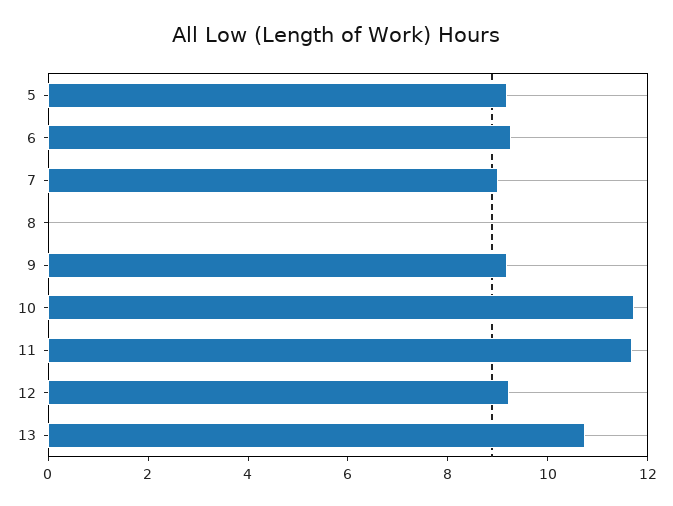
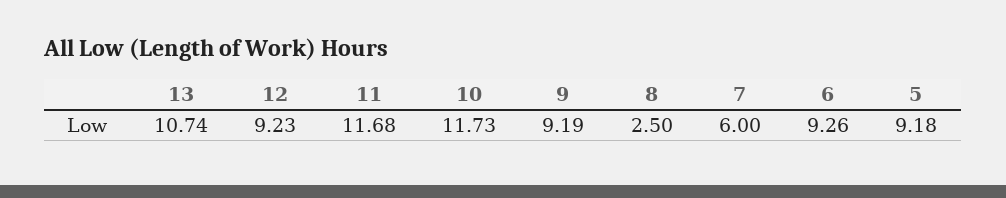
  {
    "5": 9.18,
    "6": 9.26,
-   "7": 9,
+   "7": 6,
-   "8": 0,
+   "8": 2.5,
    "9": 9.19,
    "10": 11.73,
    "11": 11.68,
    "12": 9.23,
    "13": 10.74
  }

